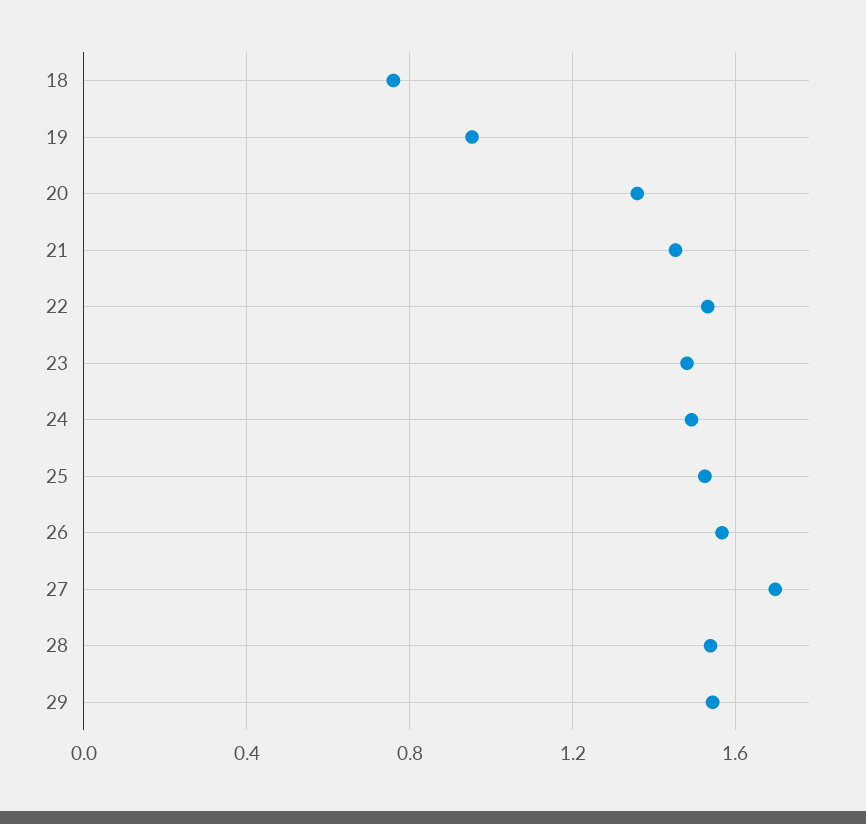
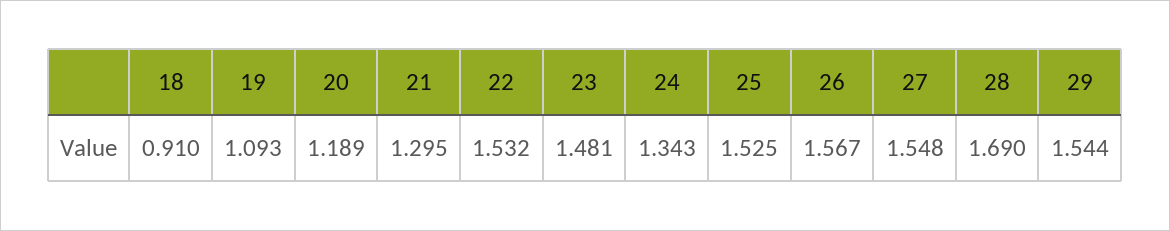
  {
-   "18": 0.75,
+   "18": 0.91,
-   "19": 0.95,
+   "19": 1.093,
-   "20": 1.35,
+   "20": 1.189,
-   "21": 1.45,
+   "21": 1.295,
    "22": 1.532,
    "23": 1.481,
-   "24": 1.5,
+   "24": 1.343,
    "25": 1.525,
    "26": 1.567,
-   "27": 1.7,
+   "27": 1.548,
-   "28": 1.55,
+   "28": 1.69,
    "29": 1.544
  }

